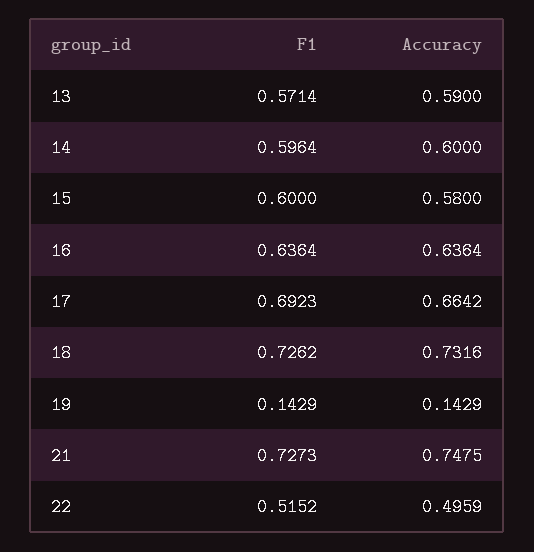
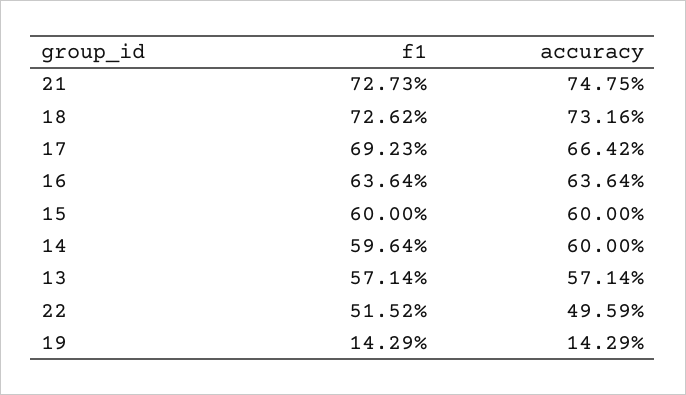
  {
    "F1": {
      "13": 0.5714,
      "14": 0.5964,
      "15": 0.6,
      "16": 0.6364,
      "17": 0.6923,
      "18": 0.7262,
      "19": 0.1429,
      "21": 0.7273,
      "22": 0.5152
    },
    "Accuracy": {
-     "13": 0.59,
+     "13": 0.5714,
      "14": 0.6,
-     "15": 0.58,
+     "15": 0.6,
      "16": 0.6364,
      "17": 0.6642,
      "18": 0.7316,
      "19": 0.1429,
      "21": 0.7475,
      "22": 0.4959
    }
  }

